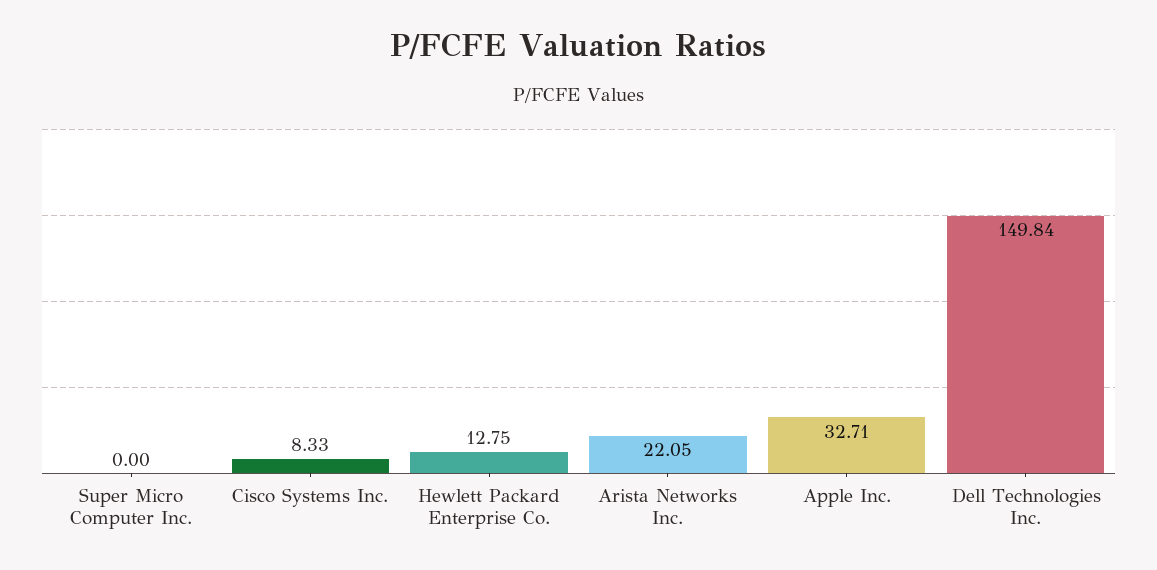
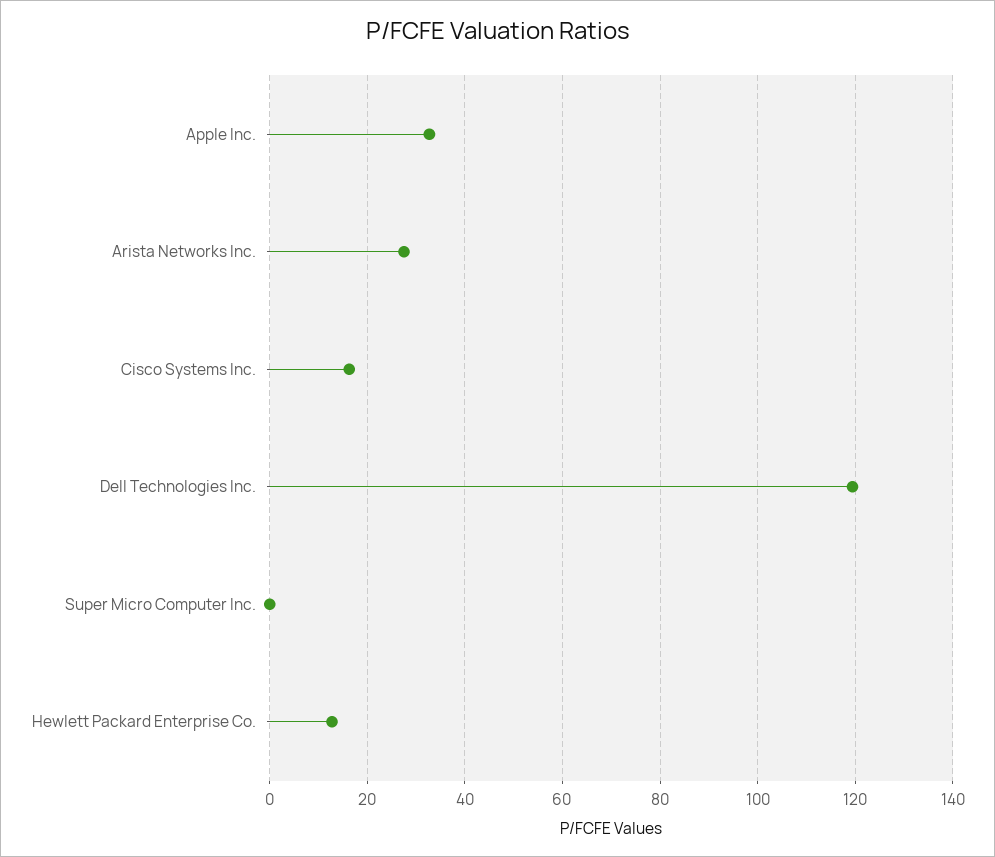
  {
    "Super Micro Computer Inc.": 0,
-   "Cisco Systems Inc.": 8.33,
+   "Cisco Systems Inc.": 16,
    "Hewlett Packard Enterprise Co.": 12.75,
-   "Arista Networks Inc.": 22.05,
+   "Arista Networks Inc.": 28,
    "Apple Inc.": 32.71,
-   "Dell Technologies Inc.": 149.84
+   "Dell Technologies Inc.": 120
  }

